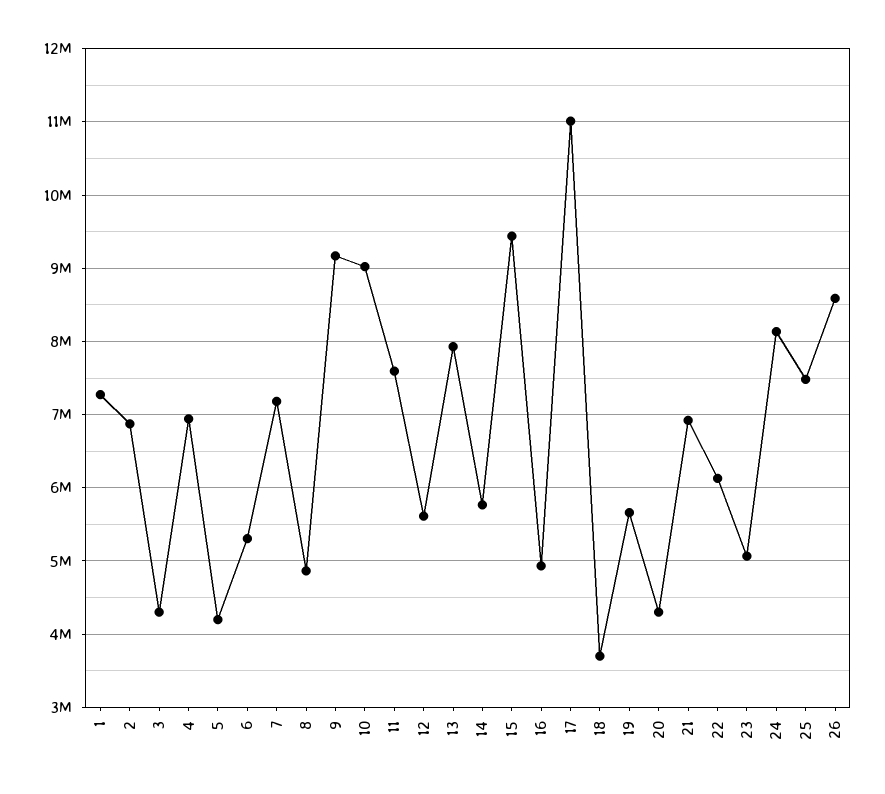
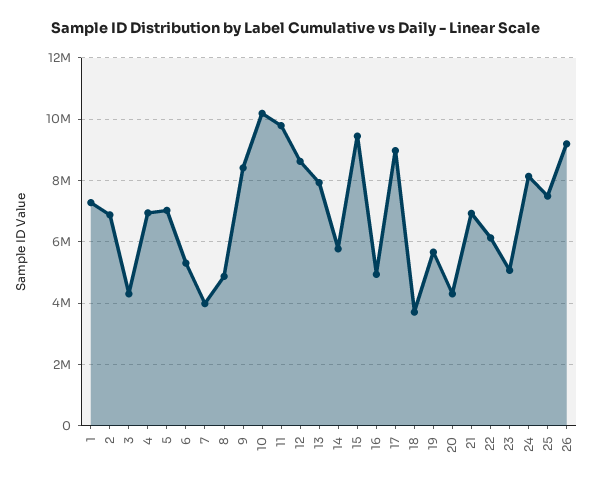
  {
    "1": 7300000,
    "2": 6900000,
    "3": 4300000,
    "4": 6900000,
-   "5": 4200000,
+   "5": 7000000,
    "6": 5300000,
-   "7": 7200000,
+   "7": 4000000,
    "8": 4900000,
-   "9": 9200000,
+   "9": 8400000,
-   "10": 9000000,
+   "10": 10200000,
-   "11": 7600000,
+   "11": 9800000,
-   "12": 5600000,
+   "12": 8600000,
    "13": 7900000,
    "14": 5800000,
    "15": 9400000,
    "16": 4900000,
-   "17": 11000000,
+   "17": 9000000,
    "18": 3700000,
    "19": 5700000,
    "20": 4300000,
    "21": 6900000,
    "22": 6100000,
    "23": 5100000,
    "24": 8100000,
    "25": 7500000,
-   "26": 8600000
+   "26": 9200000
  }

